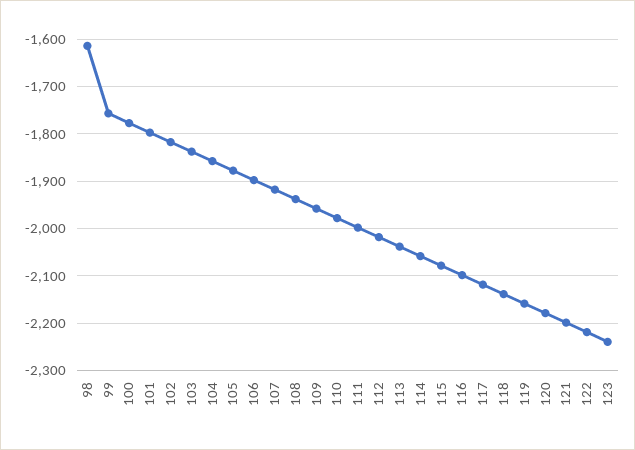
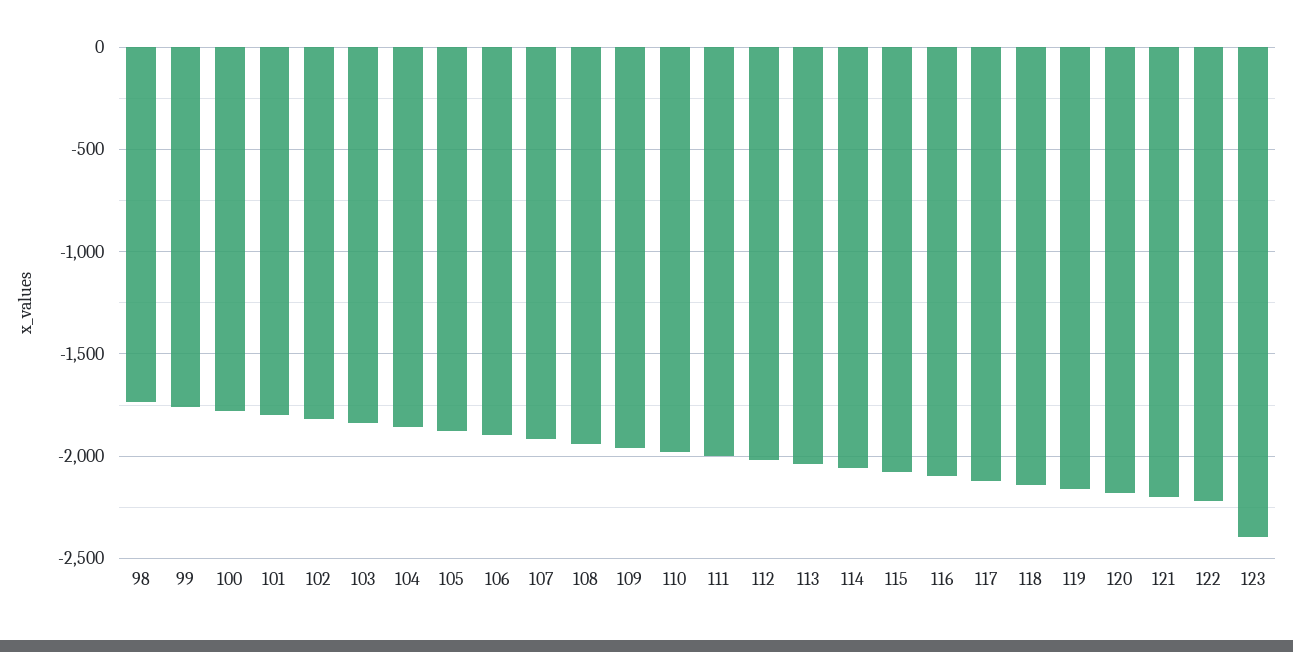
  {
-   "98": -1620,
+   "98": -1750,
    "99": -1760,
    "100": -1780,
    "101": -1800,
    "102": -1820,
    "103": -1840,
    "104": -1860,
    "105": -1880,
    "106": -1900,
    "107": -1920,
    "108": -1940,
    "109": -1960,
    "110": -1980,
    "111": -2000,
    "112": -2020,
    "113": -2040,
    "114": -2060,
    "115": -2080,
    "116": -2100,
    "117": -2120,
    "118": -2140,
    "119": -2160,
    "120": -2180,
    "121": -2200,
    "122": -2220,
-   "123": -2240
+   "123": -2400
  }

